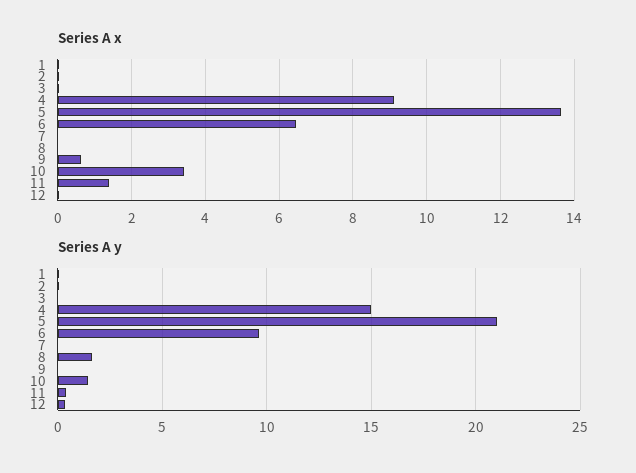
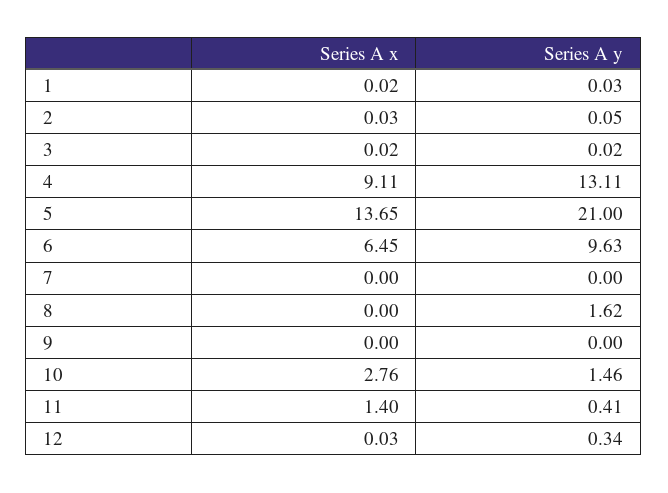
  {
    "Series A x": {
      "1": 0.02,
      "2": 0.03,
      "3": 0.02,
      "4": 9.11,
      "5": 13.65,
      "6": 6.45,
      "7": 0,
      "8": 0,
-     "9": 0.6,
+     "9": 0,
-     "10": 3.4,
+     "10": 2.76,
      "11": 1.4,
      "12": 0.03
    },
    "Series A y": {
      "1": 0.03,
      "2": 0.05,
      "3": 0.02,
-     "4": 15,
+     "4": 13.11,
      "5": 21,
      "6": 9.63,
      "7": 0,
      "8": 1.62,
      "9": 0,
      "10": 1.46,
      "11": 0.41,
      "12": 0.34
    }
  }

